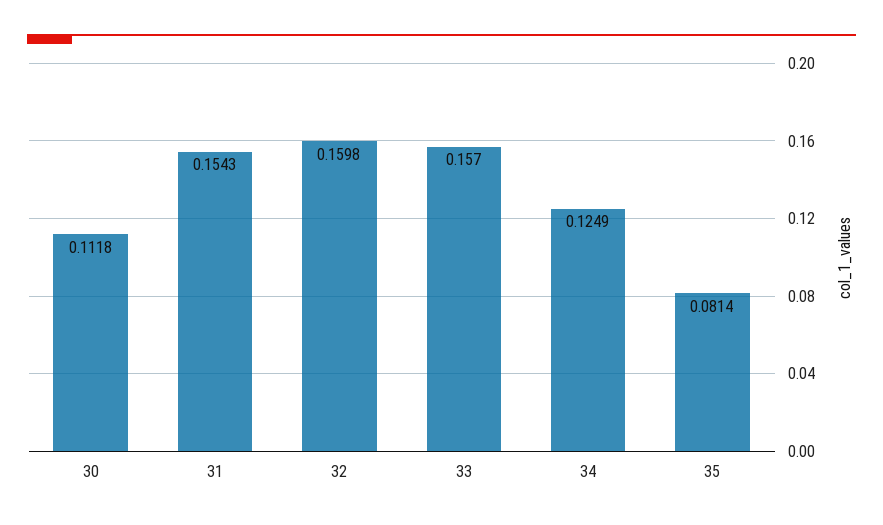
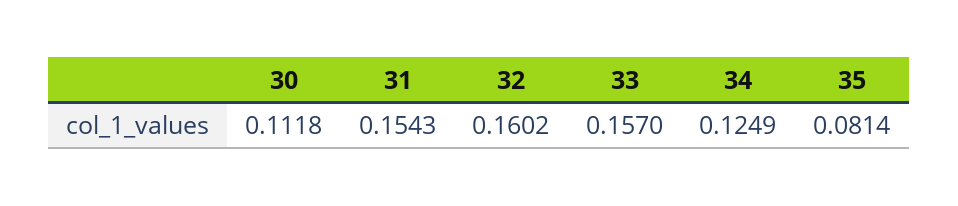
  {
    "30": 0.1118,
    "31": 0.1543,
-   "32": 0.1598,
+   "32": 0.1602,
    "33": 0.157,
    "34": 0.1249,
    "35": 0.0814
  }

